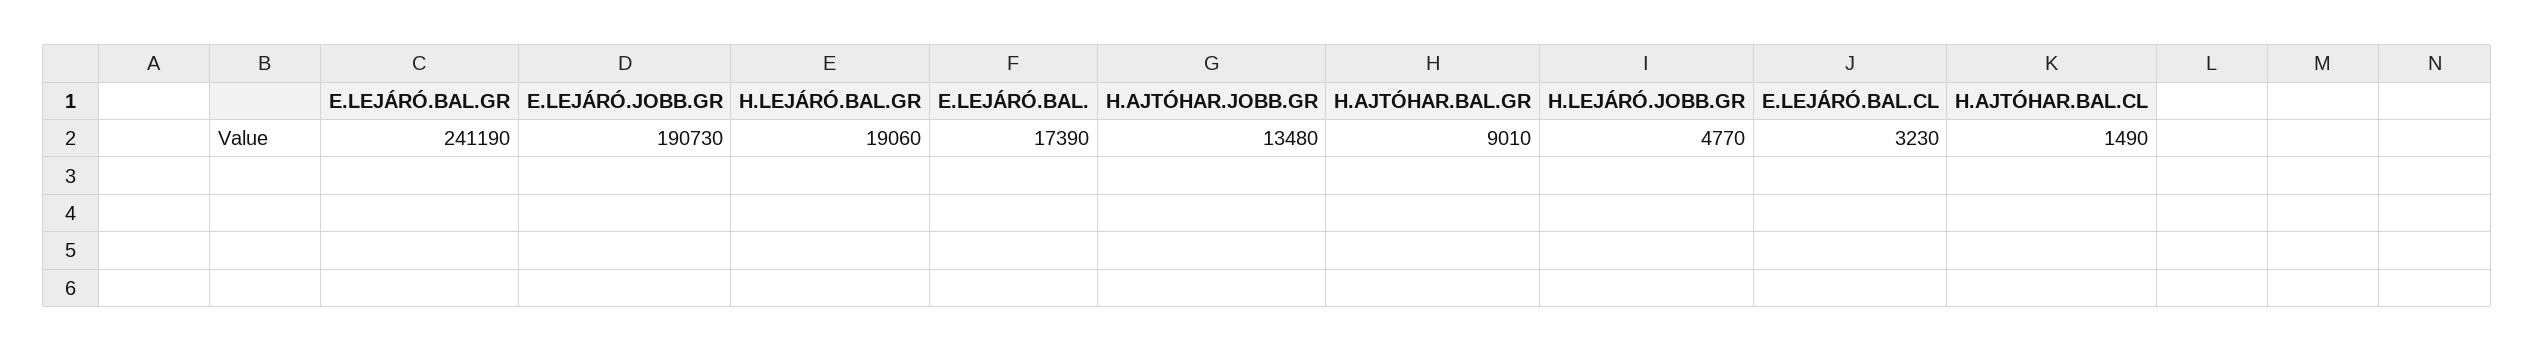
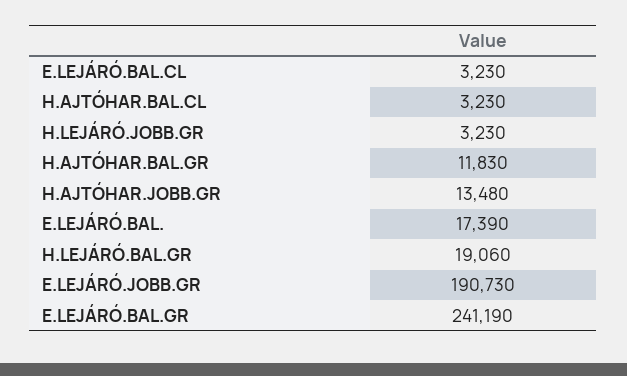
  {
    "E.LEJÁRÓ.BAL.GR": 241190,
    "E.LEJÁRÓ.JOBB.GR": 190730,
    "H.LEJÁRÓ.BAL.GR": 19060,
    "E.LEJÁRÓ.BAL.": 17390,
    "H.AJTÓHAR.JOBB.GR": 13480,
-   "H.AJTÓHAR.BAL.GR": 9010,
+   "H.AJTÓHAR.BAL.GR": 11830,
-   "H.LEJÁRÓ.JOBB.GR": 4770,
+   "H.LEJÁRÓ.JOBB.GR": 3230,
    "E.LEJÁRÓ.BAL.CL": 3230,
-   "H.AJTÓHAR.BAL.CL": 1490
+   "H.AJTÓHAR.BAL.CL": 3230
  }

